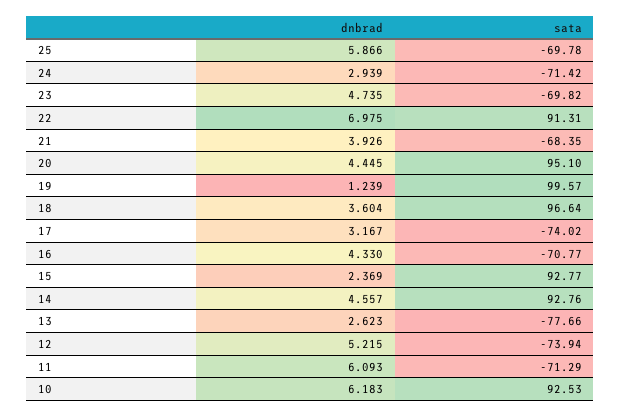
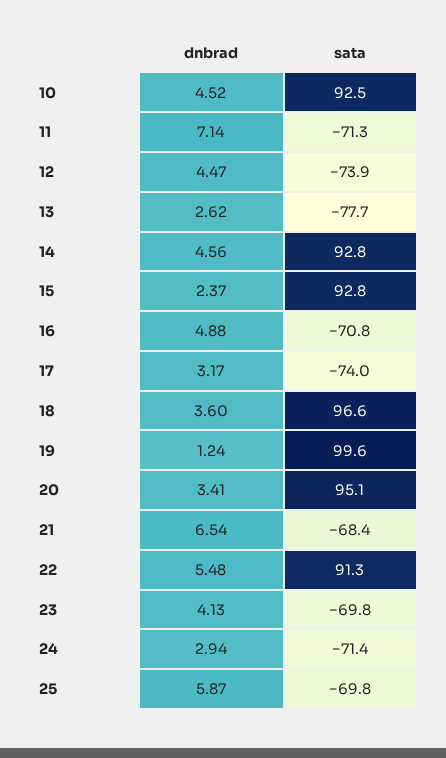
  {
    "dnbrad": {
      "25": 5.866,
      "24": 2.939,
-     "23": 4.735,
+     "23": 4.13,
-     "22": 6.975,
+     "22": 5.48,
-     "21": 3.926,
+     "21": 6.54,
-     "20": 4.445,
+     "20": 3.41,
      "19": 1.239,
      "18": 3.604,
      "17": 3.167,
-     "16": 4.33,
+     "16": 4.88,
      "15": 2.369,
      "14": 4.557,
      "13": 2.623,
-     "12": 5.215,
+     "12": 4.47,
-     "11": 6.093,
+     "11": 7.14,
-     "10": 6.183
+     "10": 4.52
    },
    "sata": {
      "25": -69.78,
      "24": -71.42,
      "23": -69.82,
      "22": 91.31,
      "21": -68.35,
      "20": 95.1,
      "19": 99.57,
      "18": 96.64,
      "17": -74.02,
      "16": -70.77,
      "15": 92.77,
      "14": 92.76,
      "13": -77.66,
      "12": -73.94,
      "11": -71.29,
      "10": 92.53
    }
  }

